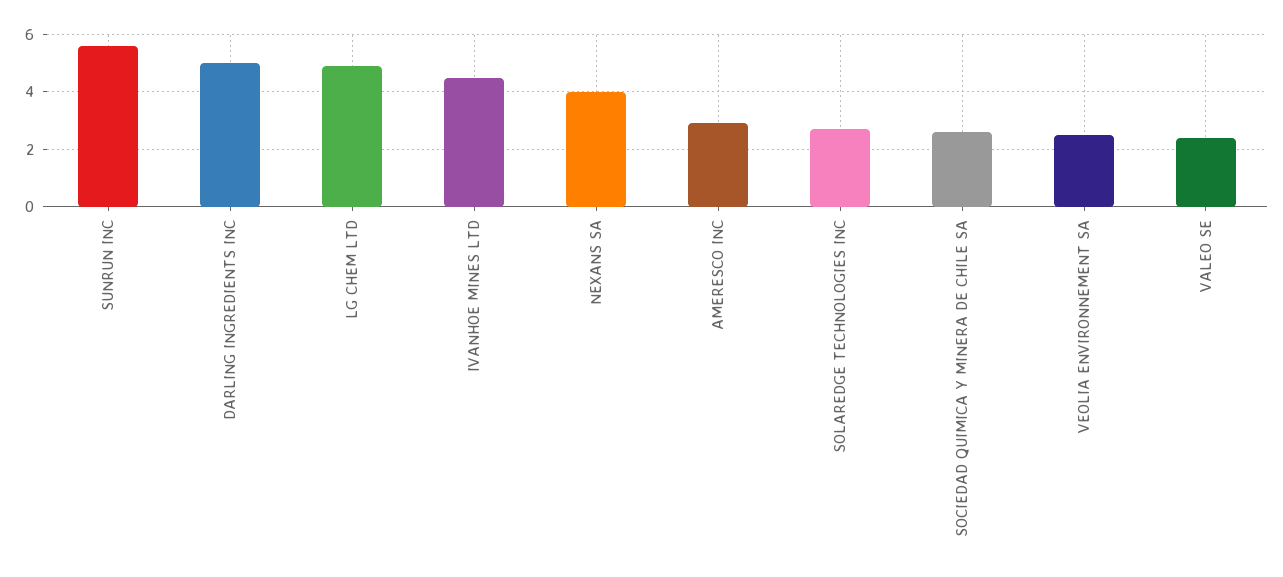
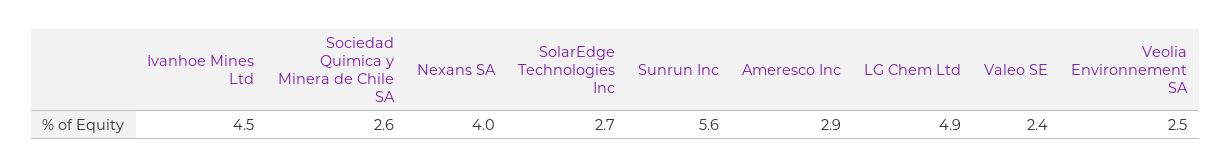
  {
    "SUNRUN INC": 5.6,
-   "DARLING INGREDIENTS INC": 5,
    "LG CHEM LTD": 4.9,
    "IVANHOE MINES LTD": 4.5,
    "NEXANS SA": 4,
    "AMERESCO INC": 2.9,
    "SOLAREDGE TECHNOLOGIES INC": 2.7,
    "SOCIEDAD QUIMICA Y MINERA DE CHILE SA": 2.6,
    "VEOLIA ENVIRONNEMENT SA": 2.5,
    "VALEO SE": 2.4
  }

